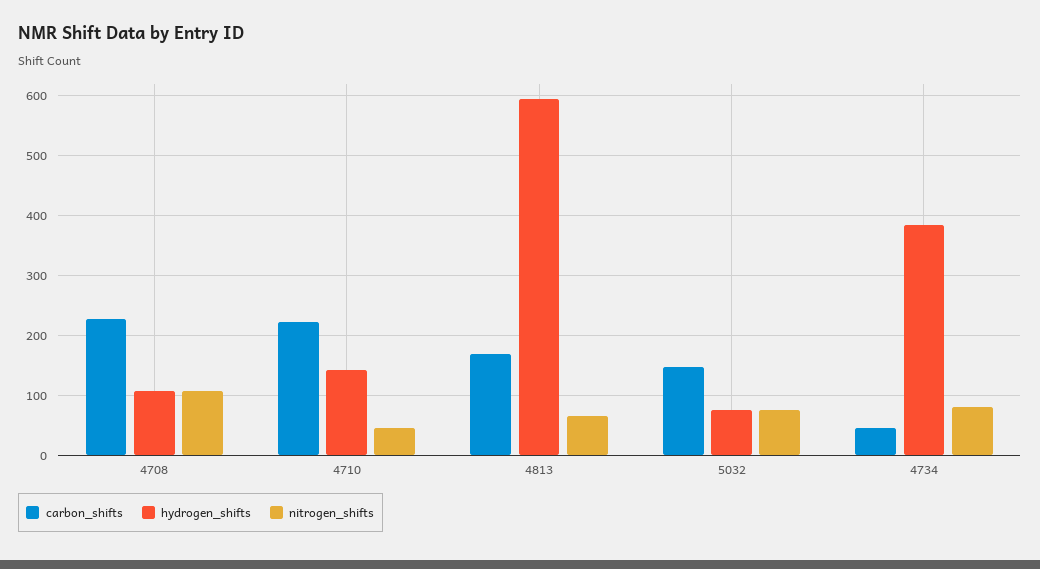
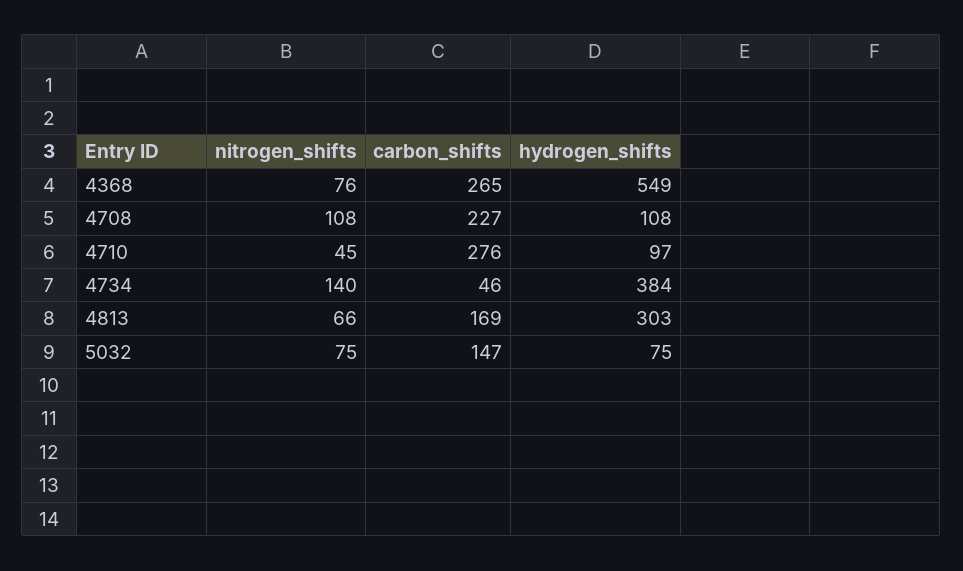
  {
    "carbon_shifts": {
      "4708": 227,
-     "4710": 220,
+     "4710": 276,
      "4813": 169,
      "5032": 147,
-     "4734": 46
+     "4734": 46,
+     "4368": 265
    },
    "hydrogen_shifts": {
      "4708": 108,
-     "4710": 140,
+     "4710": 97,
-     "4813": 600,
+     "4813": 303,
      "5032": 75,
-     "4734": 384
+     "4734": 384,
+     "4368": 549
    },
    "nitrogen_shifts": {
      "4708": 108,
      "4710": 45,
      "4813": 66,
      "5032": 75,
-     "4734": 80
+     "4734": 140,
+     "4368": 76
    }
  }

